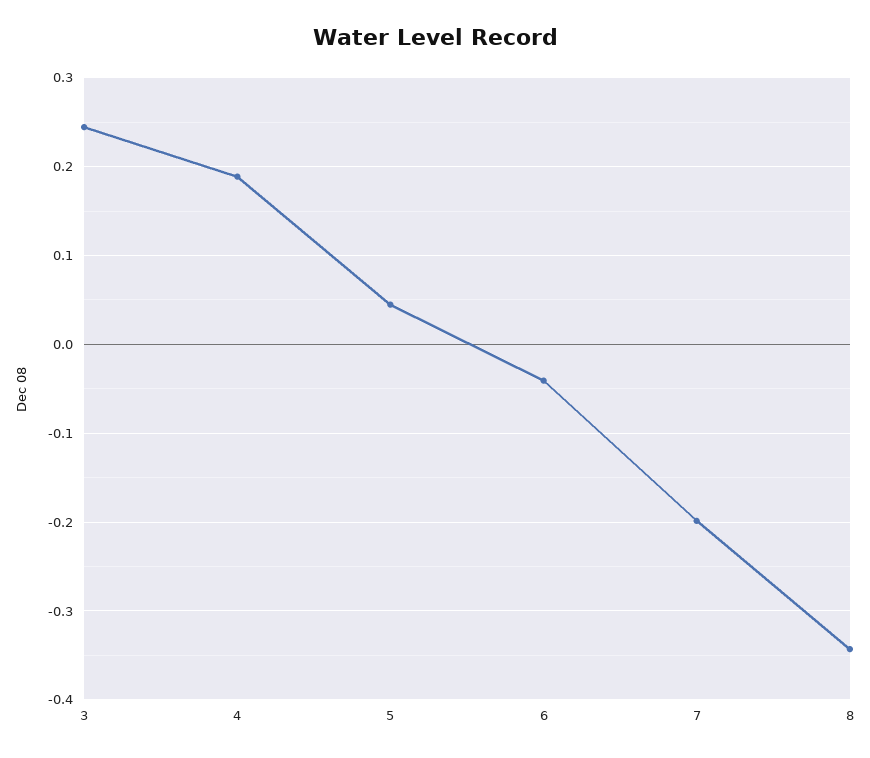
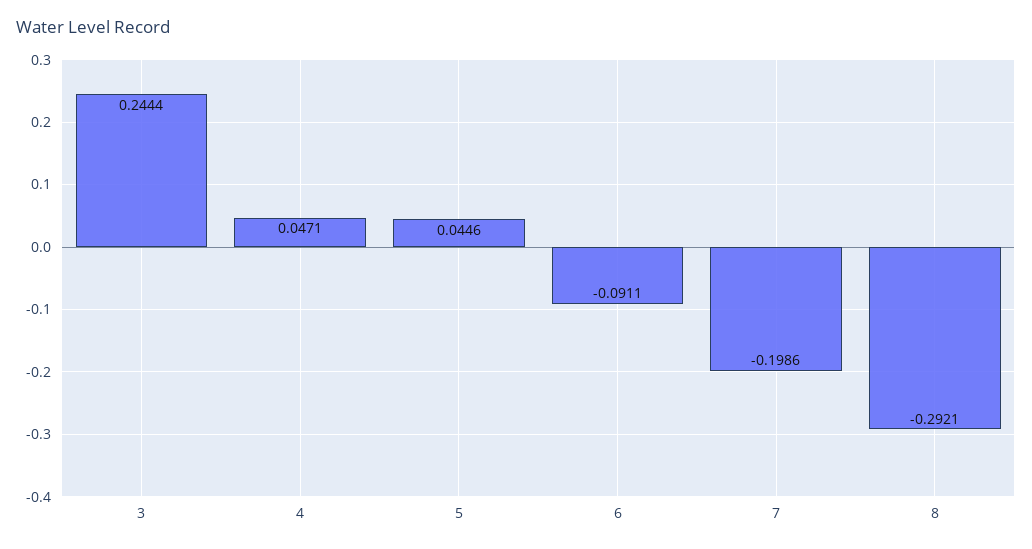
  {
    "3": 0.2444,
-   "4": 0.19,
+   "4": 0.0471,
    "5": 0.0446,
-   "6": -0.04,
+   "6": -0.0911,
    "7": -0.1986,
-   "8": -0.34
+   "8": -0.2921
  }

